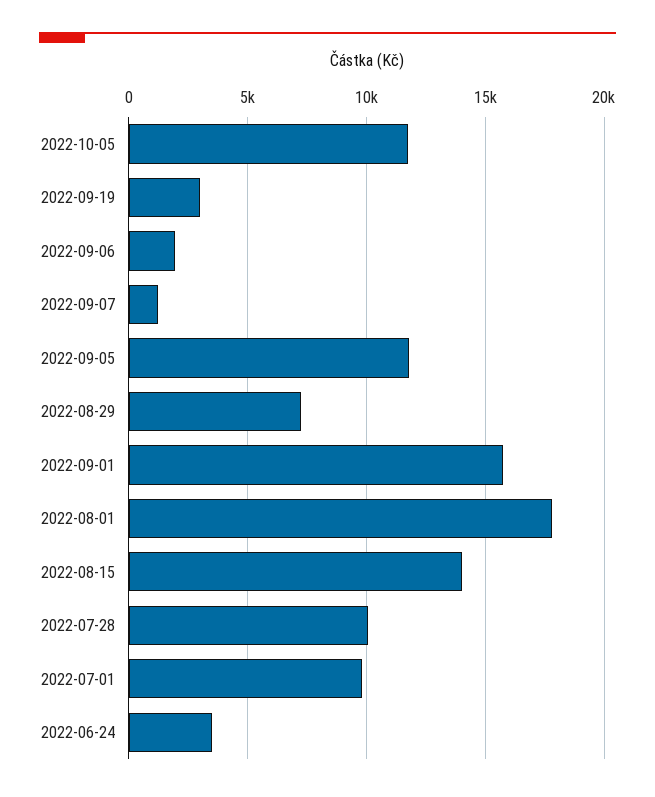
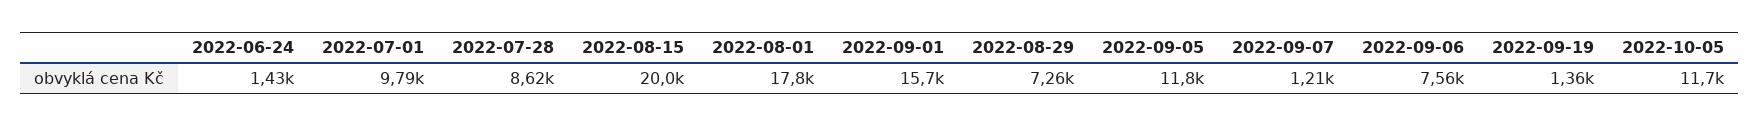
  {
    "2022-10-05": 11700,
-   "2022-09-19": 3000,
+   "2022-09-19": 1360,
-   "2022-09-06": 2000,
+   "2022-09-06": 7560,
    "2022-09-07": 1210,
    "2022-09-05": 11800,
    "2022-08-29": 7260,
    "2022-09-01": 15700,
    "2022-08-01": 17800,
-   "2022-08-15": 14000,
+   "2022-08-15": 20000,
-   "2022-07-28": 10000,
+   "2022-07-28": 8620,
    "2022-07-01": 9790,
-   "2022-06-24": 3500
+   "2022-06-24": 1430
  }

